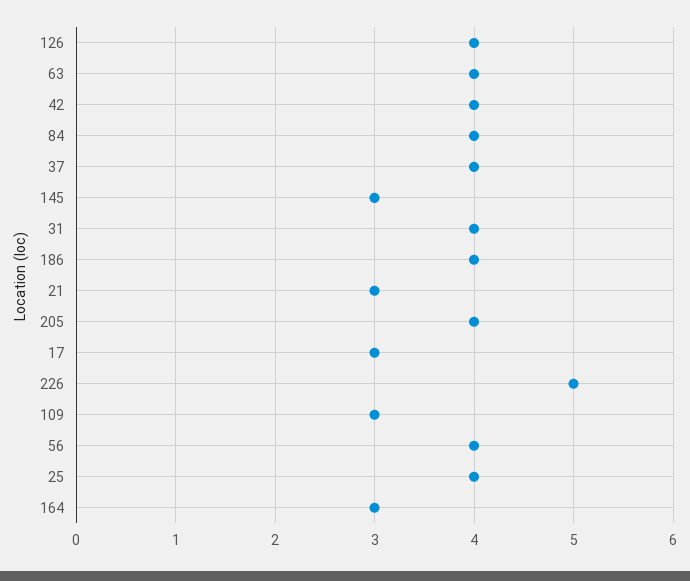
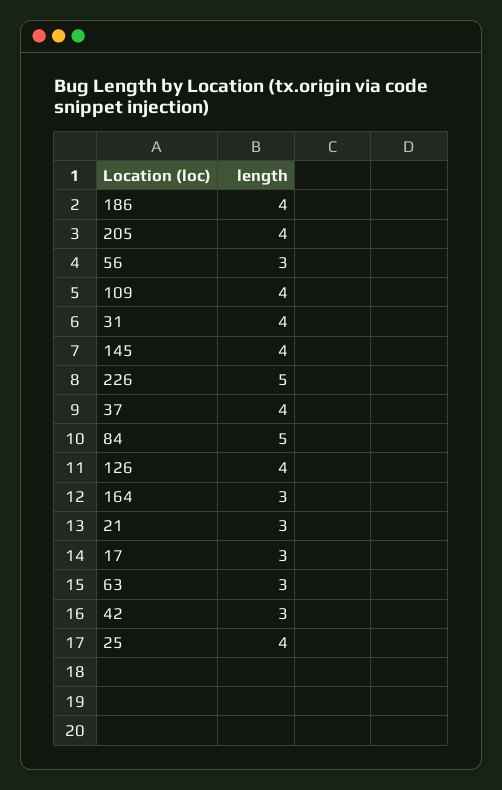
  {
    "126": 4,
-   "63": 4,
+   "63": 3,
-   "42": 4,
+   "42": 3,
-   "84": 4,
+   "84": 5,
    "37": 4,
-   "145": 3,
+   "145": 4,
    "31": 4,
    "186": 4,
    "21": 3,
    "205": 4,
    "17": 3,
    "226": 5,
-   "109": 3,
+   "109": 4,
-   "56": 4,
+   "56": 3,
    "25": 4,
    "164": 3
  }

